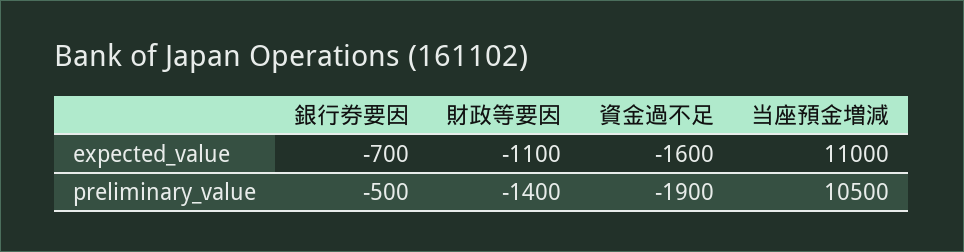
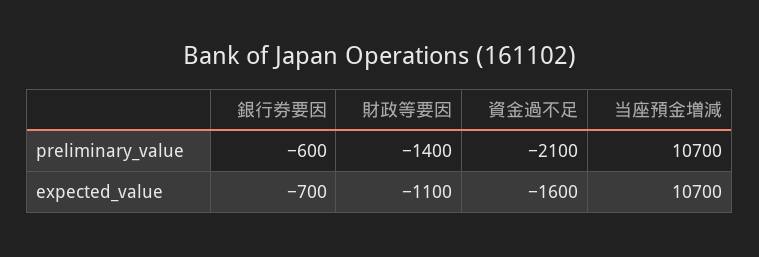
  {
    "銀行券要因": {
      "expected_value": -700,
-     "preliminary_value": -500
+     "preliminary_value": -600
    },
    "財政等要因": {
      "expected_value": -1100,
      "preliminary_value": -1400
    },
    "資金過不足": {
      "expected_value": -1600,
-     "preliminary_value": -1900
+     "preliminary_value": -2100
    },
    "当座預金増減": {
-     "expected_value": 11000,
+     "expected_value": 10700,
-     "preliminary_value": 10500
+     "preliminary_value": 10700
    }
  }

